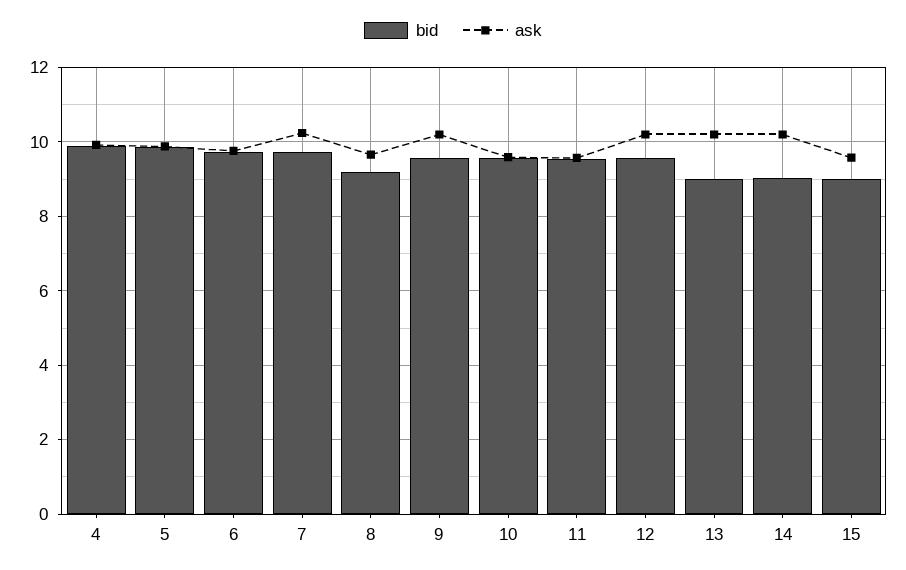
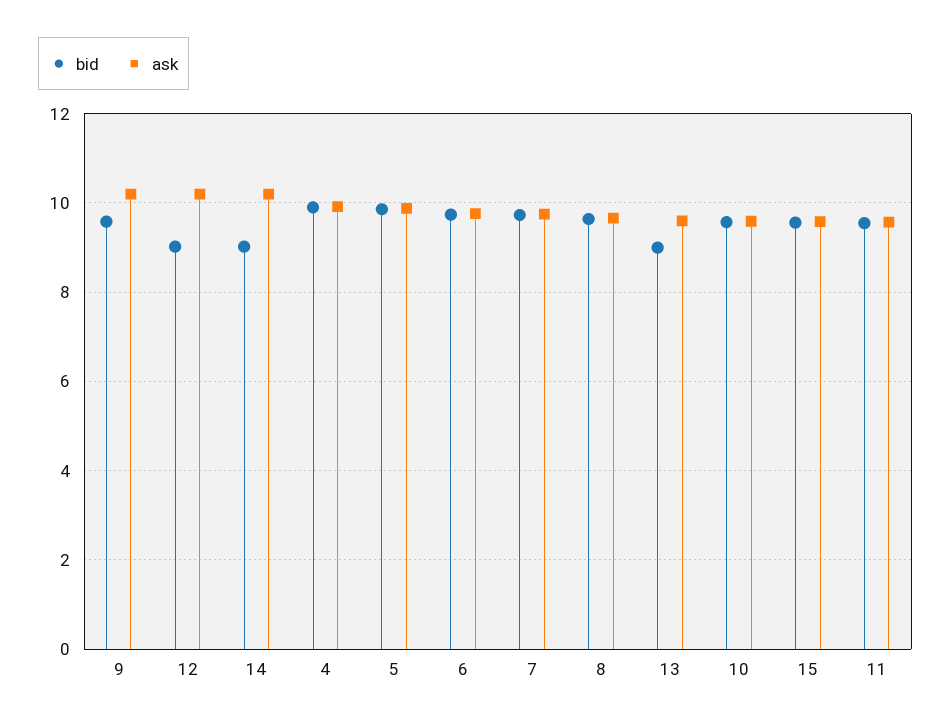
  {
    "bid": {
      "4": 10,
      "5": 9.8,
      "6": 9.8,
      "7": 9.8,
-     "8": 9.2,
+     "8": 9.6,
      "9": 9.6,
      "10": 9.6,
      "11": 9.6,
-     "12": 9.6,
+     "12": 9,
      "13": 9,
      "14": 9,
-     "15": 9
+     "15": 9.6
    },
    "ask": {
      "4": 10,
      "5": 9.8,
      "6": 9.8,
-     "7": 10.2,
+     "7": 9.8,
      "8": 9.6,
      "9": 10.2,
      "10": 9.6,
      "11": 9.6,
      "12": 10.2,
-     "13": 10.2,
+     "13": 9.6,
      "14": 10.2,
      "15": 9.6
    }
  }

